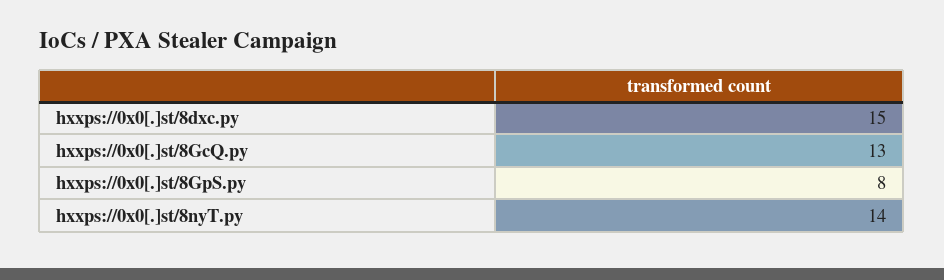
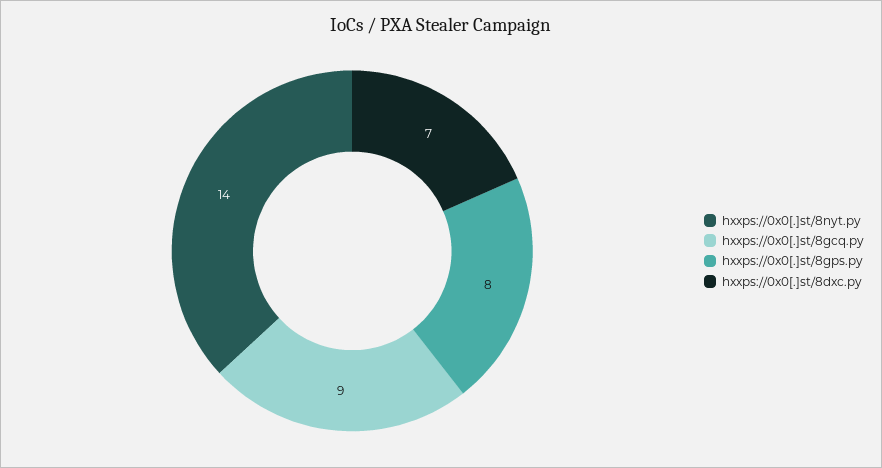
  {
-   "hxxps://0x0[.]st/8dxc.py": 15,
+   "hxxps://0x0[.]st/8dxc.py": 7,
-   "hxxps://0x0[.]st/8GcQ.py": 13,
+   "hxxps://0x0[.]st/8GcQ.py": 9,
    "hxxps://0x0[.]st/8GpS.py": 8,
    "hxxps://0x0[.]st/8nyT.py": 14
  }

